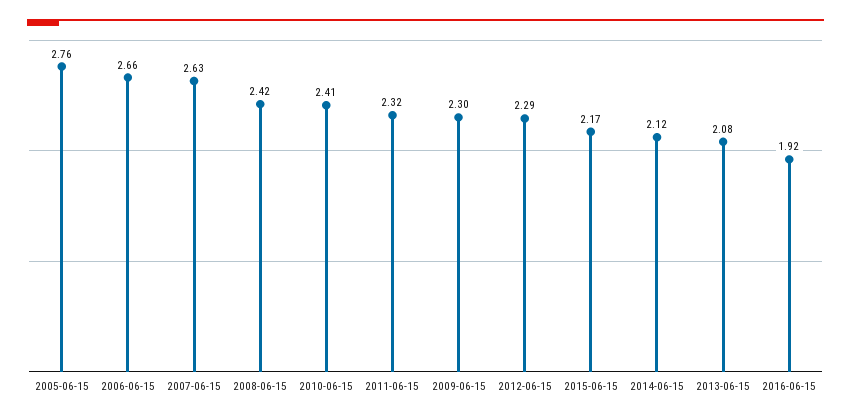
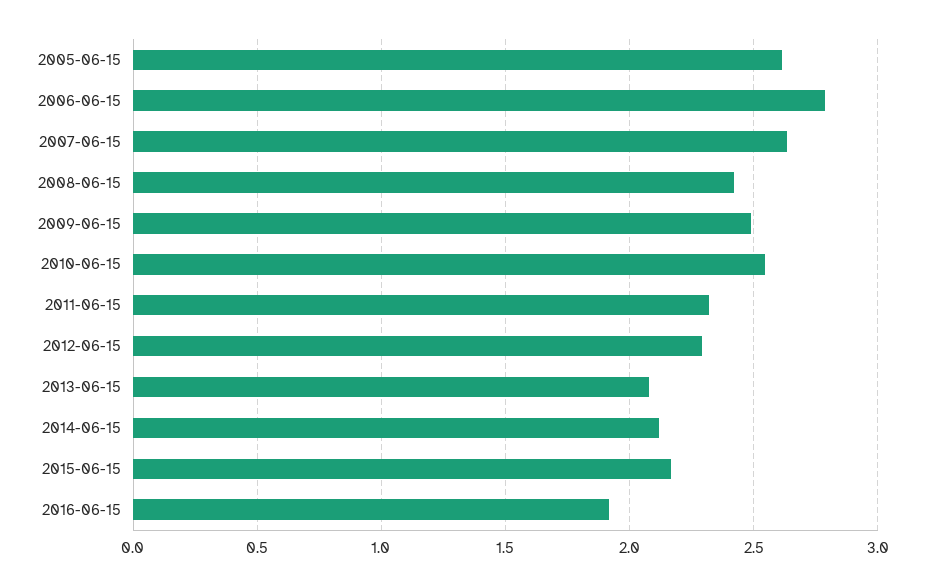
  {
-   "2005-06-15": 2.76,
+   "2005-06-15": 2.6,
-   "2006-06-15": 2.66,
+   "2006-06-15": 2.8,
    "2007-06-15": 2.63,
    "2008-06-15": 2.42,
-   "2010-06-15": 2.41,
+   "2010-06-15": 2.55,
    "2011-06-15": 2.32,
-   "2009-06-15": 2.3,
+   "2009-06-15": 2.5,
    "2012-06-15": 2.29,
    "2015-06-15": 2.17,
    "2014-06-15": 2.12,
    "2013-06-15": 2.08,
    "2016-06-15": 1.92
  }

